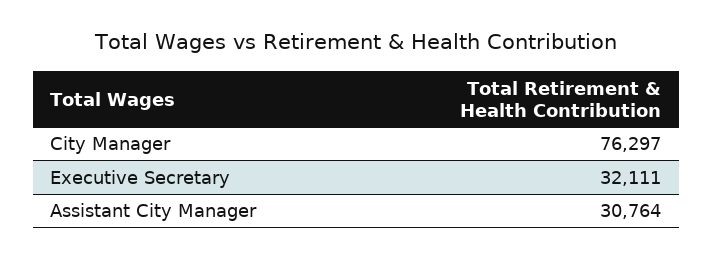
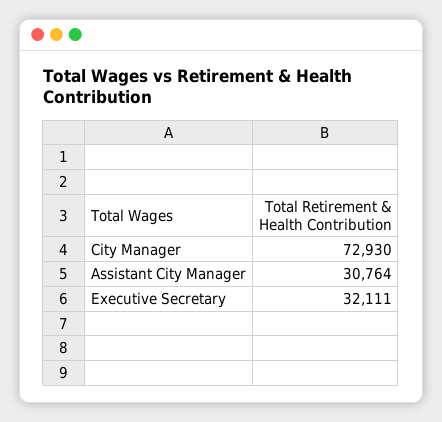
  {
-   "City Manager": 76297,
+   "City Manager": 72930,
    "Executive Secretary": 32111,
    "Assistant City Manager": 30764
  }

